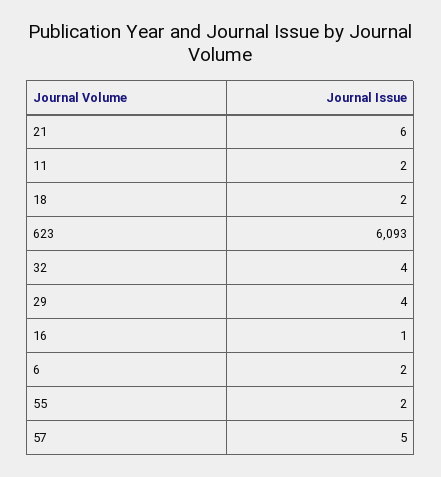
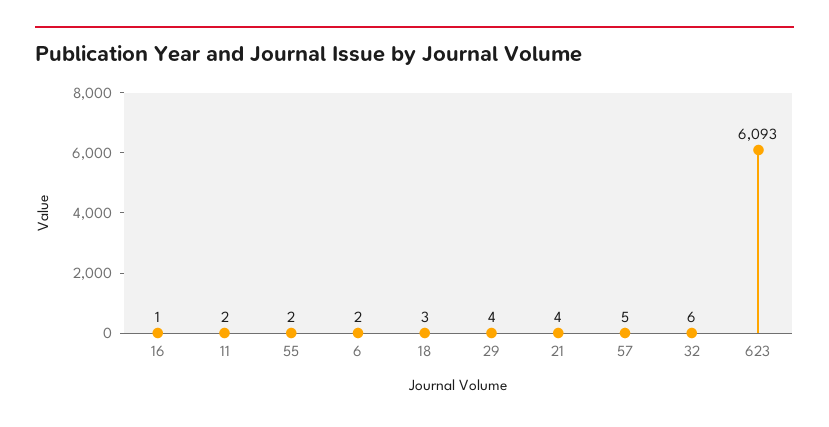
  {
-   "21": 6,
+   "21": 4,
    "11": 2,
-   "18": 2,
+   "18": 3,
    "623": 6093,
-   "32": 4,
+   "32": 6,
    "29": 4,
    "16": 1,
    "6": 2,
    "55": 2,
    "57": 5
  }

